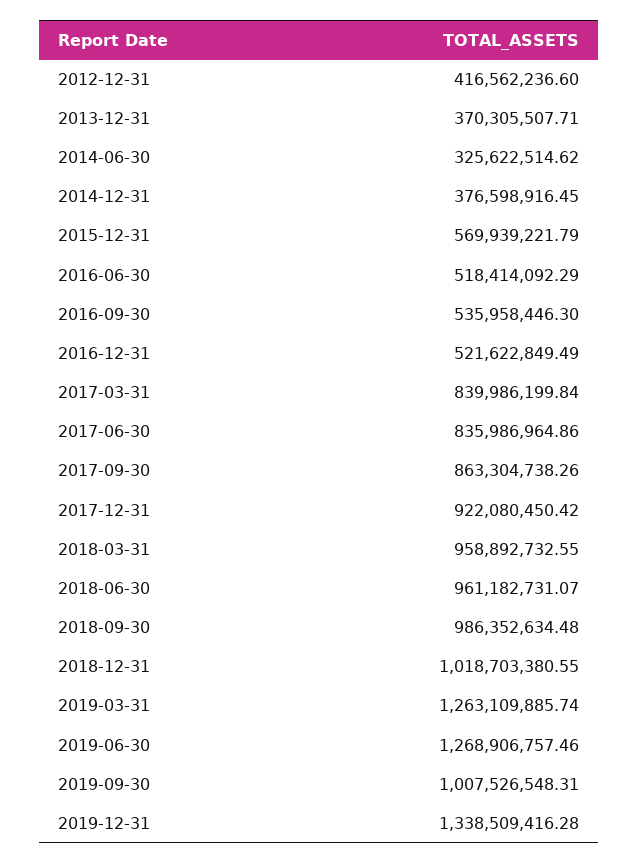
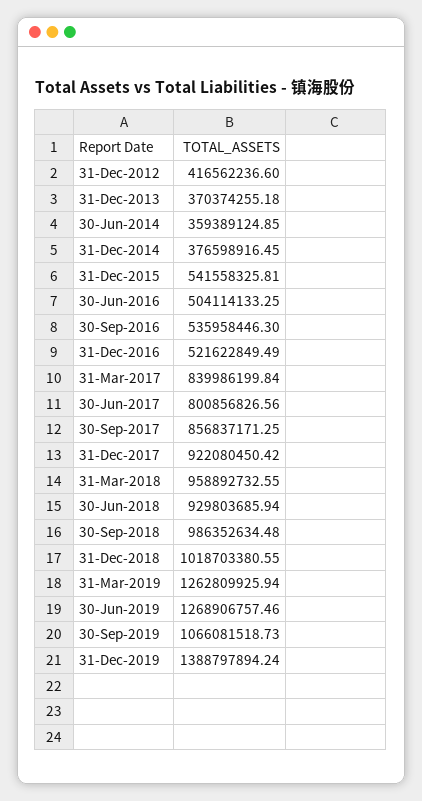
  {
    "2012-12-31": 416562236.6,
-   "2013-12-31": 370305507.71,
+   "2013-12-31": 370374255.18,
-   "2014-06-30": 325622514.62,
+   "2014-06-30": 359389124.85,
    "2014-12-31": 376598916.45,
-   "2015-12-31": 569939221.79,
+   "2015-12-31": 541558325.81,
-   "2016-06-30": 518414092.29,
+   "2016-06-30": 504114133.25,
    "2016-09-30": 535958446.3,
    "2016-12-31": 521622849.49,
    "2017-03-31": 839986199.84,
-   "2017-06-30": 835986964.86,
+   "2017-06-30": 800856826.56,
-   "2017-09-30": 863304738.26,
+   "2017-09-30": 856837171.25,
    "2017-12-31": 922080450.42,
    "2018-03-31": 958892732.55,
-   "2018-06-30": 961182731.07,
+   "2018-06-30": 929803685.94,
    "2018-09-30": 986352634.48,
    "2018-12-31": 1018703380.55,
-   "2019-03-31": 1263109885.74,
+   "2019-03-31": 1262809925.94,
    "2019-06-30": 1268906757.46,
-   "2019-09-30": 1007526548.31,
+   "2019-09-30": 1066081518.73,
-   "2019-12-31": 1338509416.28
+   "2019-12-31": 1388797894.24
  }

